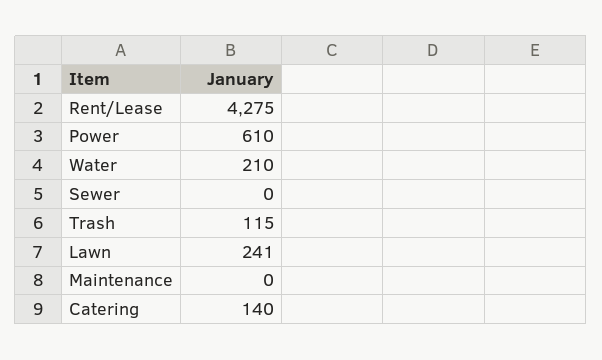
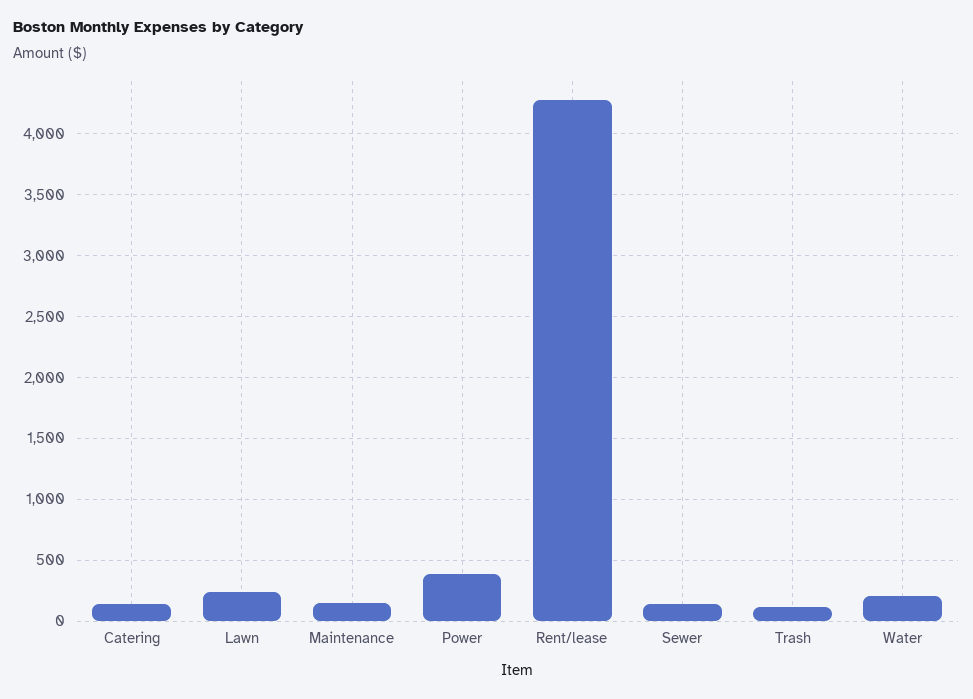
  {
    "Rent/Lease": 4275,
-   "Power": 610,
+   "Power": 400,
    "Water": 210,
-   "Sewer": 0,
+   "Sewer": 150,
    "Trash": 115,
    "Lawn": 241,
-   "Maintenance": 0,
+   "Maintenance": 150,
    "Catering": 140
  }

